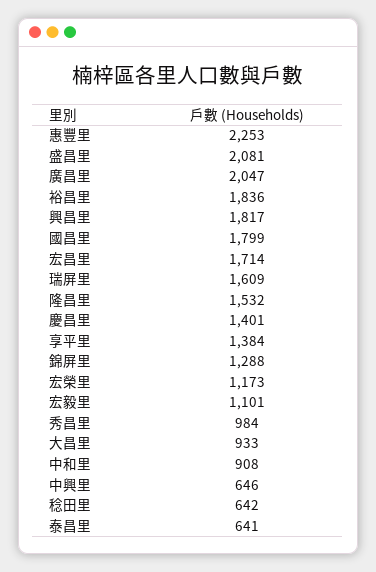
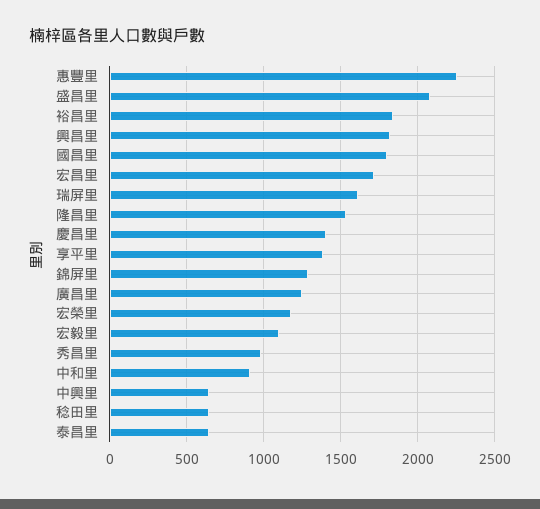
  {
    "惠豐里": 2253,
    "盛昌里": 2081,
-   "廣昌里": 2047,
+   "廣昌里": 1250,
    "裕昌里": 1836,
    "興昌里": 1817,
    "國昌里": 1799,
    "宏昌里": 1714,
    "瑞屏里": 1609,
    "隆昌里": 1532,
    "慶昌里": 1401,
    "享平里": 1384,
    "錦屏里": 1288,
    "宏榮里": 1173,
    "宏毅里": 1101,
    "秀昌里": 984,
-   "大昌里": 933,
    "中和里": 908,
    "中興里": 646,
    "稔田里": 642,
    "泰昌里": 641
  }

